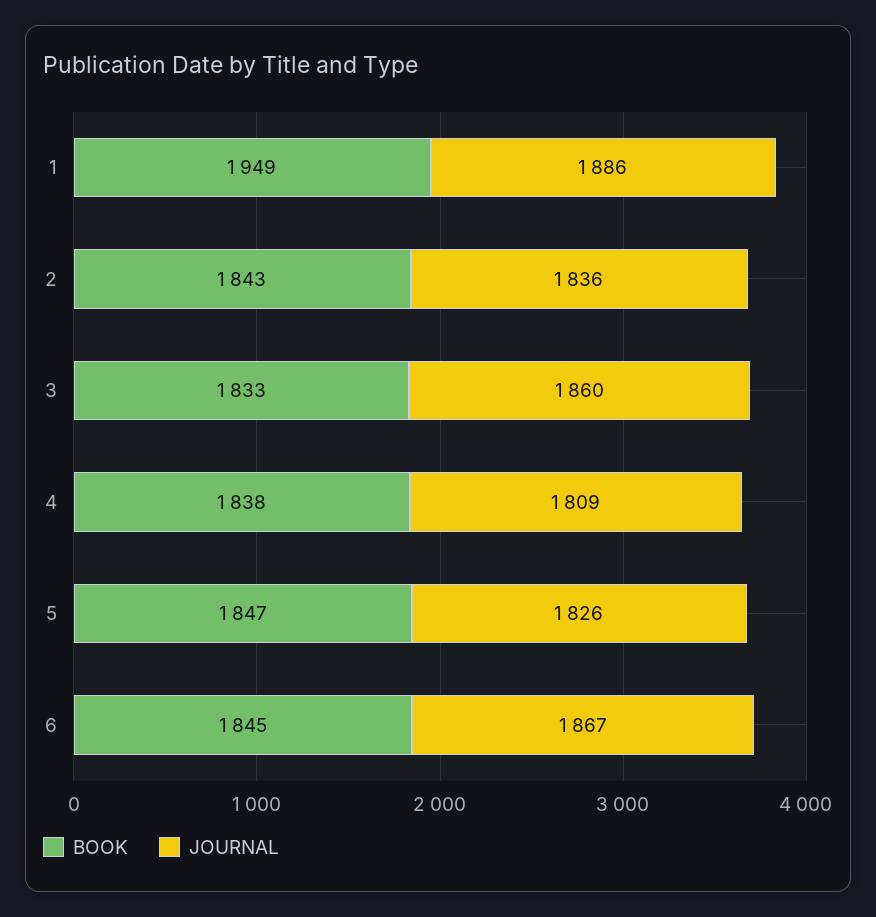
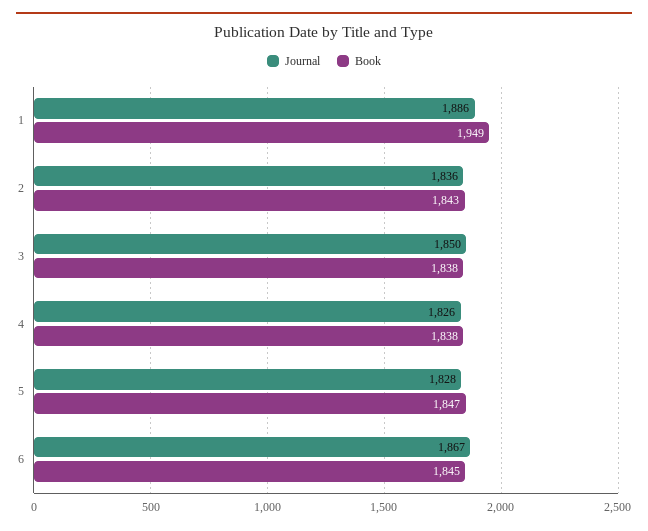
  {
    "BOOK": {
      "1": 1949,
      "2": 1843,
-     "3": 1833,
+     "3": 1838,
      "4": 1838,
      "5": 1847,
      "6": 1845
    },
    "JOURNAL": {
      "1": 1886,
      "2": 1836,
-     "3": 1860,
+     "3": 1850,
-     "4": 1809,
+     "4": 1826,
-     "5": 1826,
+     "5": 1828,
      "6": 1867
    }
  }

